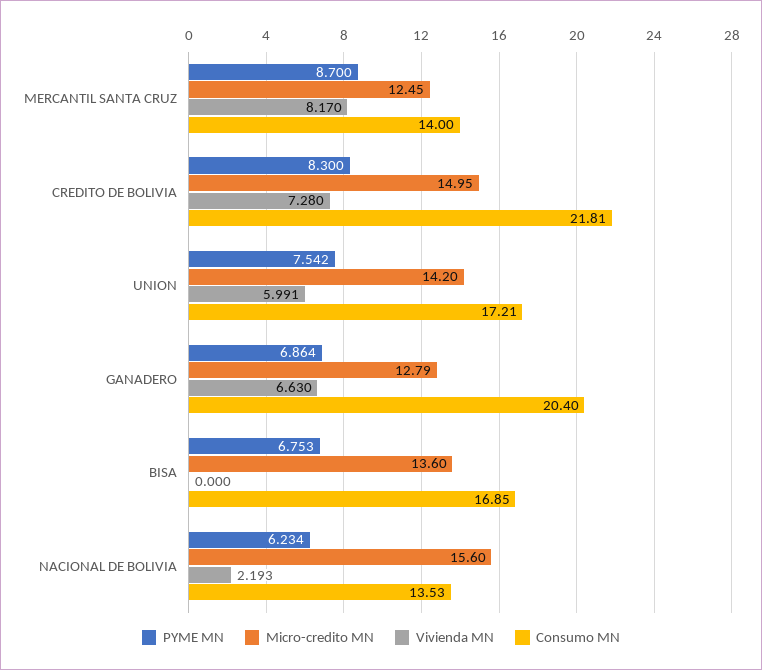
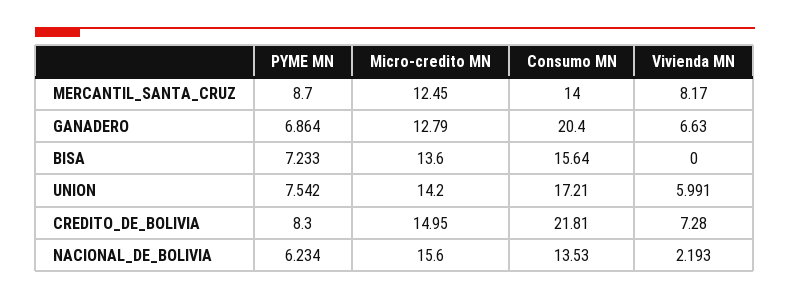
  {
    "PYME MN": {
      "MERCANTIL SANTA CRUZ": 8.7,
      "CREDITO DE BOLIVIA": 8.3,
      "UNION": 7.542,
      "GANADERO": 6.864,
-     "BISA": 6.753,
+     "BISA": 7.233,
      "NACIONAL DE BOLIVIA": 6.234
    },
    "Micro-credito MN": {
      "MERCANTIL SANTA CRUZ": 12.45,
      "CREDITO DE BOLIVIA": 14.95,
      "UNION": 14.2,
      "GANADERO": 12.79,
      "BISA": 13.6,
      "NACIONAL DE BOLIVIA": 15.6
    },
    "Vivienda MN": {
      "MERCANTIL SANTA CRUZ": 8.17,
      "CREDITO DE BOLIVIA": 7.28,
      "UNION": 5.991,
      "GANADERO": 6.63,
      "BISA": 0,
      "NACIONAL DE BOLIVIA": 2.193
    },
    "Consumo MN": {
      "MERCANTIL SANTA CRUZ": 14,
      "CREDITO DE BOLIVIA": 21.81,
      "UNION": 17.21,
      "GANADERO": 20.4,
-     "BISA": 16.85,
+     "BISA": 15.64,
      "NACIONAL DE BOLIVIA": 13.53
    }
  }

